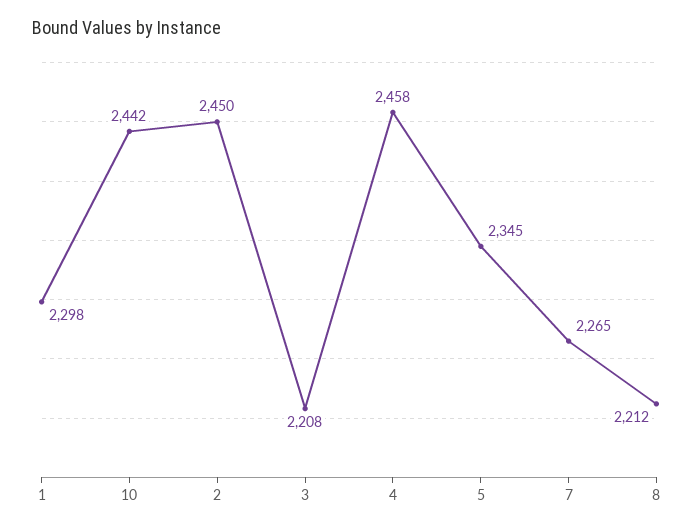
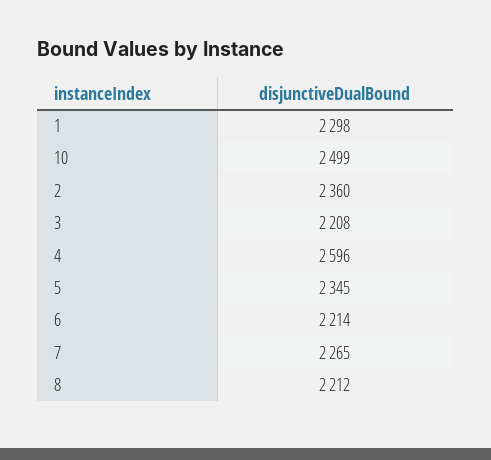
  {
    "1": 2298,
-   "10": 2442,
+   "10": 2499,
-   "2": 2450,
+   "2": 2360,
    "3": 2208,
-   "4": 2458,
+   "4": 2596,
    "5": 2345,
    "7": 2265,
-   "8": 2212
+   "8": 2212,
+   "6": 2214
  }

